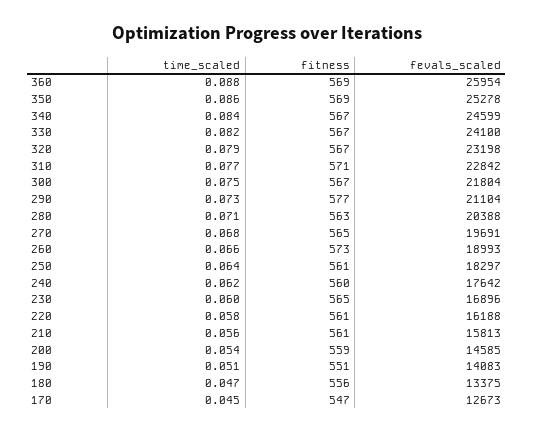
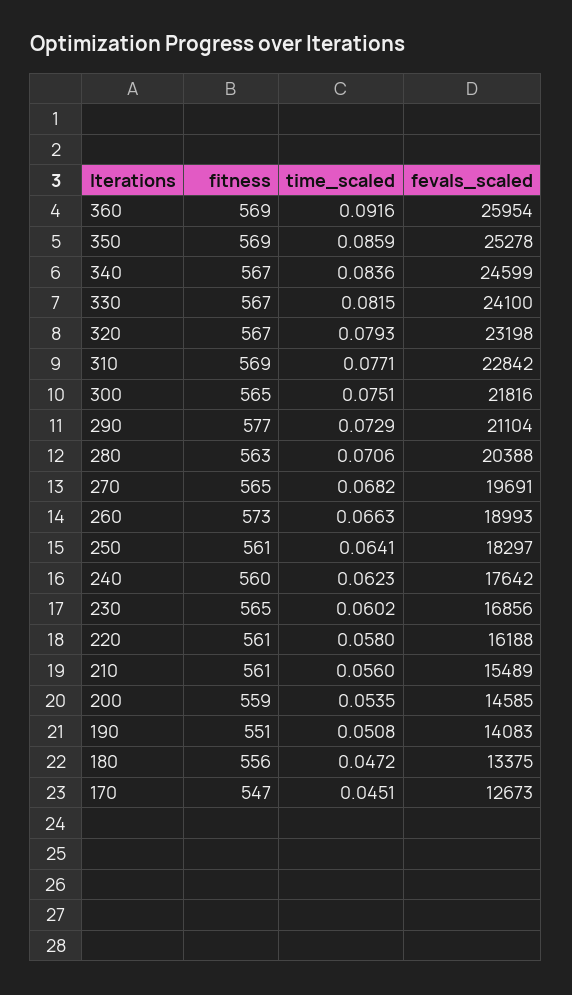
  {
    "time_scaled": {
-     "360": 0.088,
+     "360": 0.0916,
      "350": 0.0859,
      "340": 0.0836,
      "330": 0.0815,
      "320": 0.0793,
      "310": 0.0771,
      "300": 0.0751,
      "290": 0.0729,
      "280": 0.0706,
      "270": 0.0682,
      "260": 0.0663,
      "250": 0.0641,
      "240": 0.0623,
      "230": 0.0602,
      "220": 0.058,
      "210": 0.056,
      "200": 0.0535,
      "190": 0.0508,
      "180": 0.0472,
      "170": 0.0451
    },
    "fitness": {
      "360": 569,
      "350": 569,
      "340": 567,
      "330": 567,
      "320": 567,
-     "310": 571,
+     "310": 569,
-     "300": 567,
+     "300": 565,
      "290": 577,
      "280": 563,
      "270": 565,
      "260": 573,
      "250": 561,
      "240": 560,
      "230": 565,
      "220": 561,
      "210": 561,
      "200": 559,
      "190": 551,
      "180": 556,
      "170": 547
    },
    "fevals_scaled": {
      "360": 25954,
      "350": 25278,
      "340": 24599,
      "330": 24100,
      "320": 23198,
      "310": 22842,
-     "300": 21804,
+     "300": 21816,
      "290": 21104,
      "280": 20388,
      "270": 19691,
      "260": 18993,
      "250": 18297,
      "240": 17642,
-     "230": 16896,
+     "230": 16856,
      "220": 16188,
-     "210": 15813,
+     "210": 15489,
      "200": 14585,
      "190": 14083,
      "180": 13375,
      "170": 12673
    }
  }

